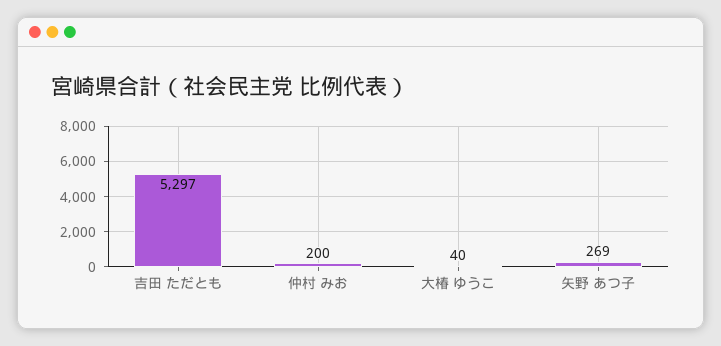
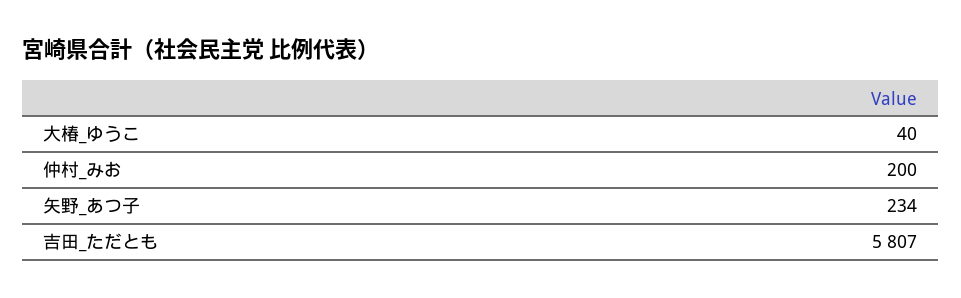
  {
-   "吉田 ただとも": 5297,
+   "吉田 ただとも": 5807,
    "仲村 みお": 200,
    "大椿 ゆうこ": 40,
-   "矢野 あつ子": 269
+   "矢野 あつ子": 234
  }

